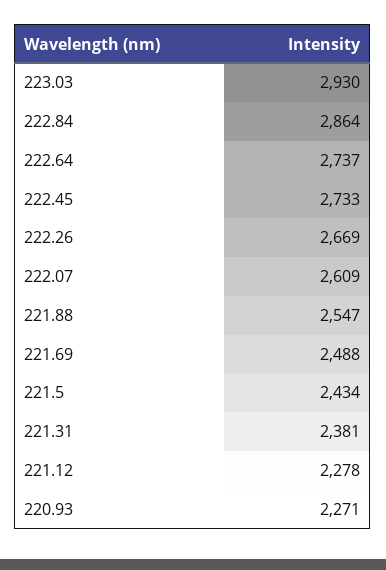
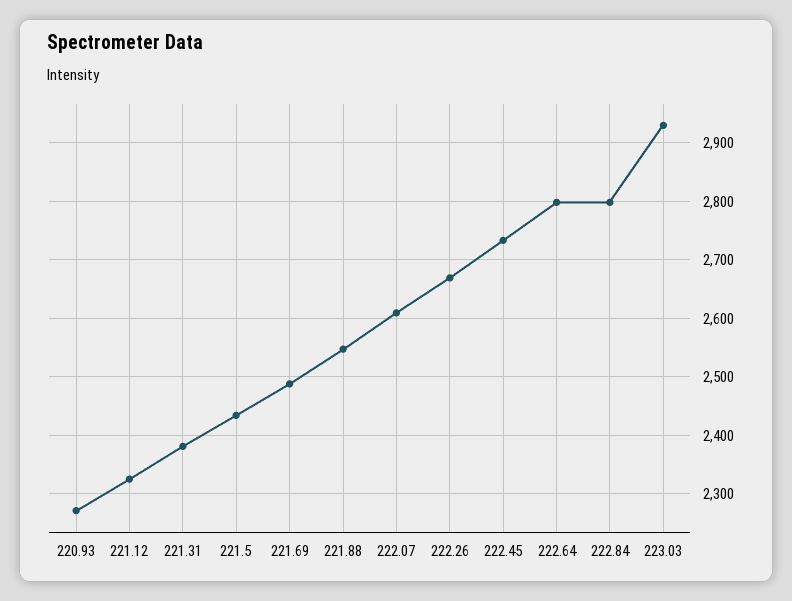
  {
    "223.03": 2930,
-   "222.84": 2864,
+   "222.84": 2800,
-   "222.64": 2737,
+   "222.64": 2800,
    "222.45": 2733,
    "222.26": 2669,
    "222.07": 2609,
    "221.88": 2547,
    "221.69": 2488,
    "221.5": 2434,
    "221.31": 2381,
-   "221.12": 2278,
+   "221.12": 2320,
    "220.93": 2271
  }

